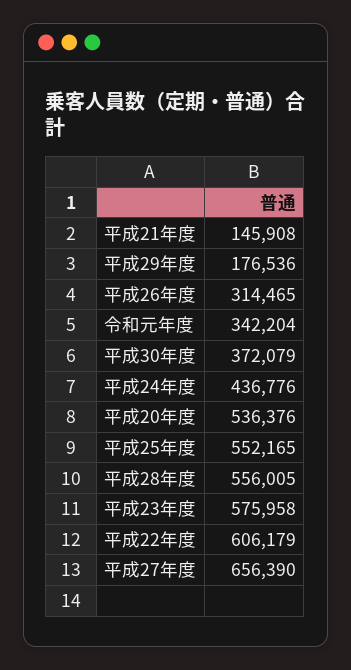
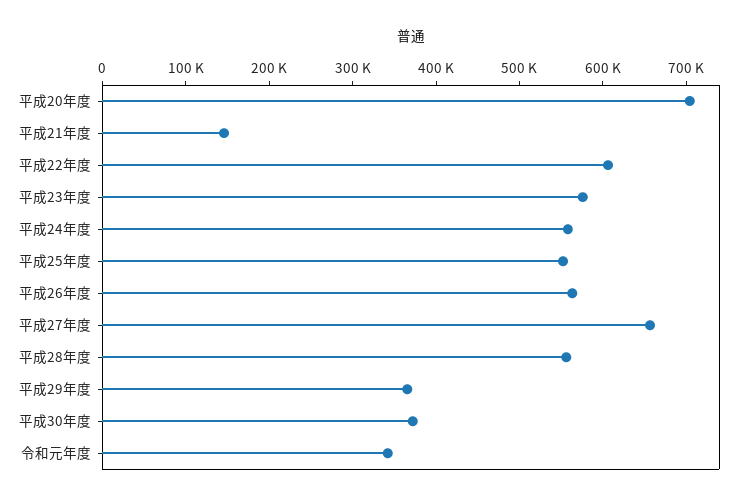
  {
    "平成21年度": 145908,
-   "平成29年度": 176536,
+   "平成29年度": 360000,
-   "平成26年度": 314465,
+   "平成26年度": 560000,
    "令和元年度": 342204,
    "平成30年度": 372079,
-   "平成24年度": 436776,
+   "平成24年度": 560000,
-   "平成20年度": 536376,
+   "平成20年度": 700000,
    "平成25年度": 552165,
    "平成28年度": 556005,
    "平成23年度": 575958,
    "平成22年度": 606179,
    "平成27年度": 656390
  }

